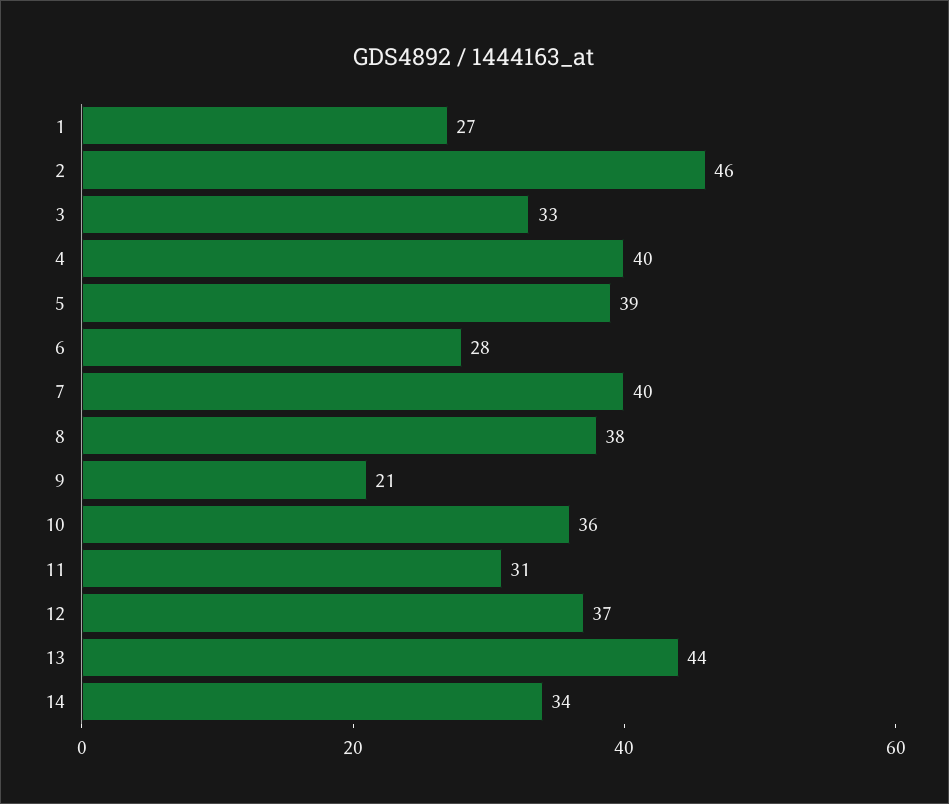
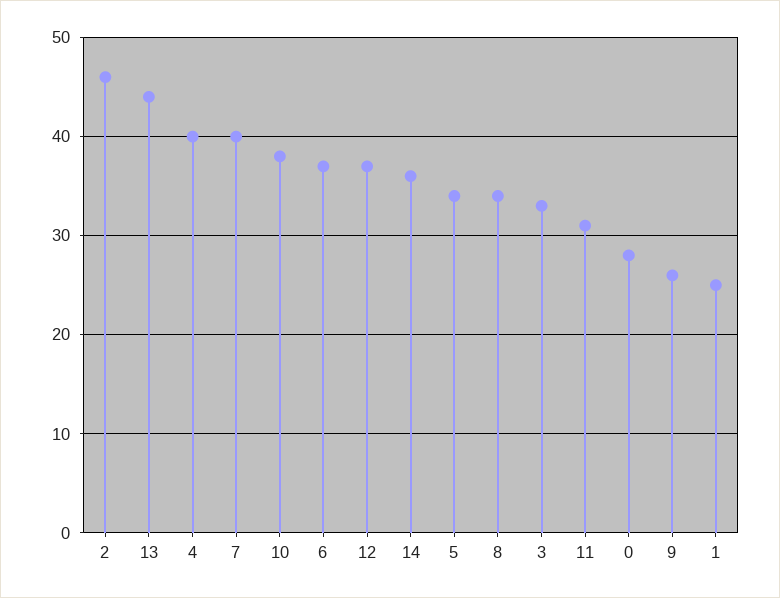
  {
-   "1": 27,
+   "1": 25,
    "2": 46,
    "3": 33,
    "4": 40,
-   "5": 39,
+   "5": 34,
-   "6": 28,
+   "6": 37,
    "7": 40,
-   "8": 38,
+   "8": 34,
-   "9": 21,
+   "9": 26,
-   "10": 36,
+   "10": 38,
    "11": 31,
    "12": 37,
    "13": 44,
-   "14": 34
+   "14": 36,
+   "0": 28
  }

